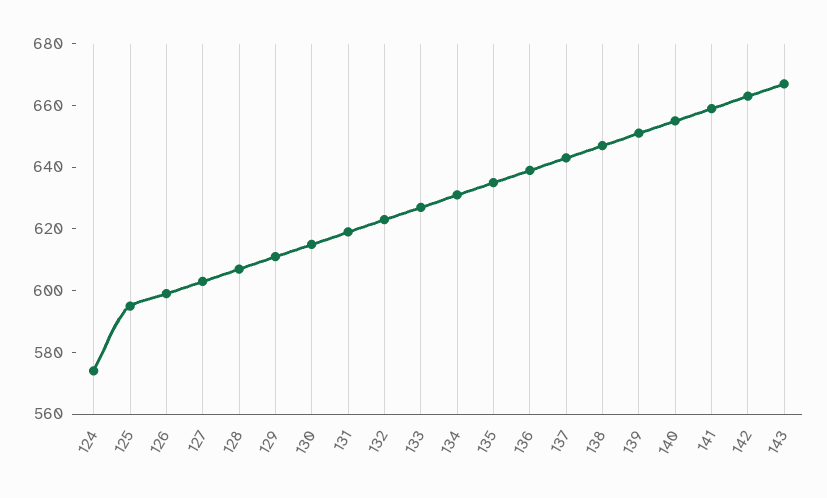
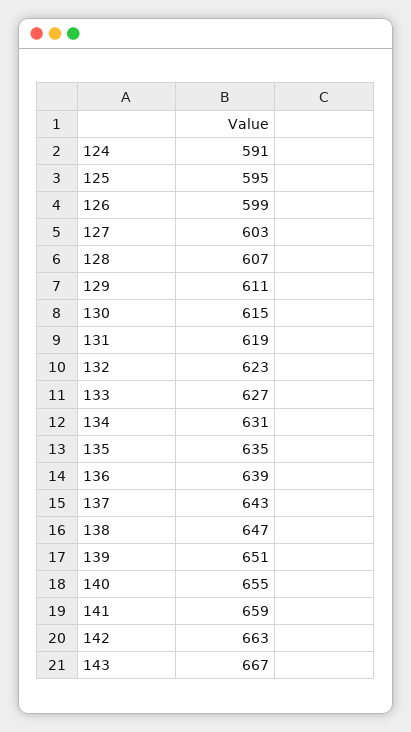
  {
-   "124": 575,
+   "124": 591,
    "125": 595,
    "126": 599,
    "127": 603,
    "128": 607,
    "129": 611,
    "130": 615,
    "131": 619,
    "132": 623,
    "133": 627,
    "134": 631,
    "135": 635,
    "136": 639,
    "137": 643,
    "138": 647,
    "139": 651,
    "140": 655,
    "141": 659,
    "142": 663,
    "143": 667
  }

